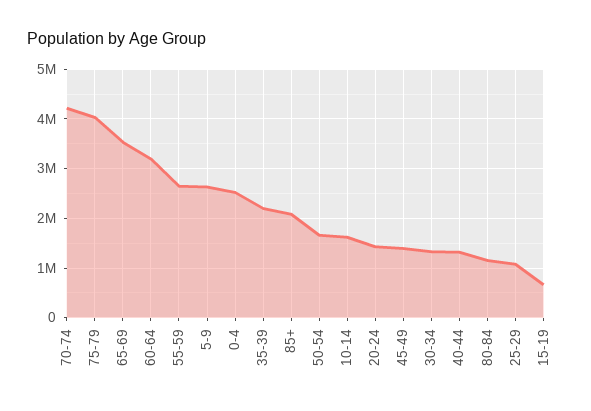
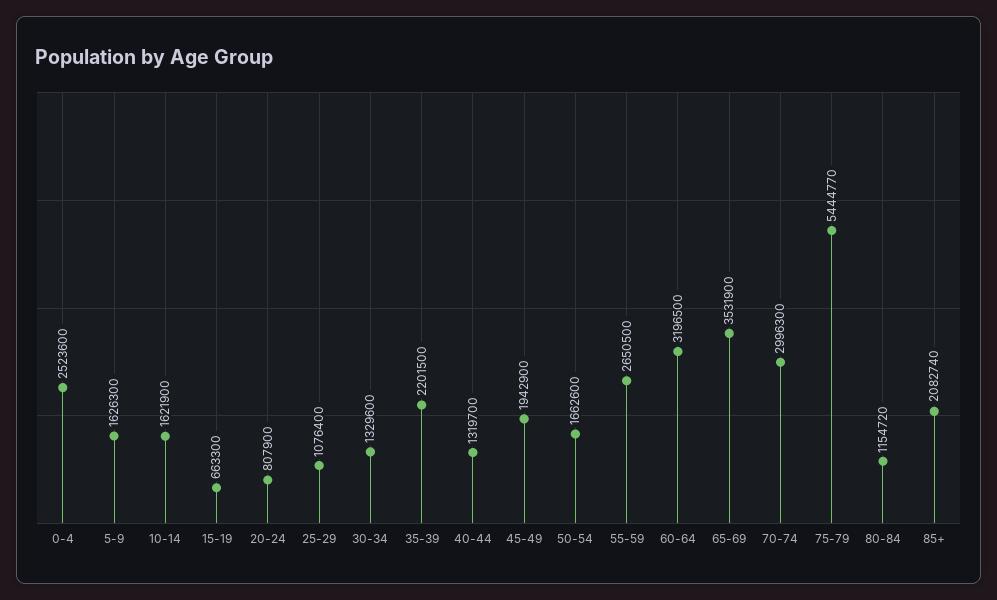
  {
-   "70-74": 4200000,
+   "70-74": 2996300,
-   "75-79": 4000000,
+   "75-79": 5444770,
    "65-69": 3531900,
    "60-64": 3196500,
    "55-59": 2650500,
-   "5-9": 2600000,
+   "5-9": 1626300,
    "0-4": 2523600,
    "35-39": 2201500,
    "85+": 2082740,
    "50-54": 1662600,
    "10-14": 1621900,
-   "20-24": 1400000,
+   "20-24": 807900,
-   "45-49": 1400000,
+   "45-49": 1942900,
    "30-34": 1329600,
    "40-44": 1319700,
    "80-84": 1154720,
    "25-29": 1076400,
    "15-19": 663300
  }

